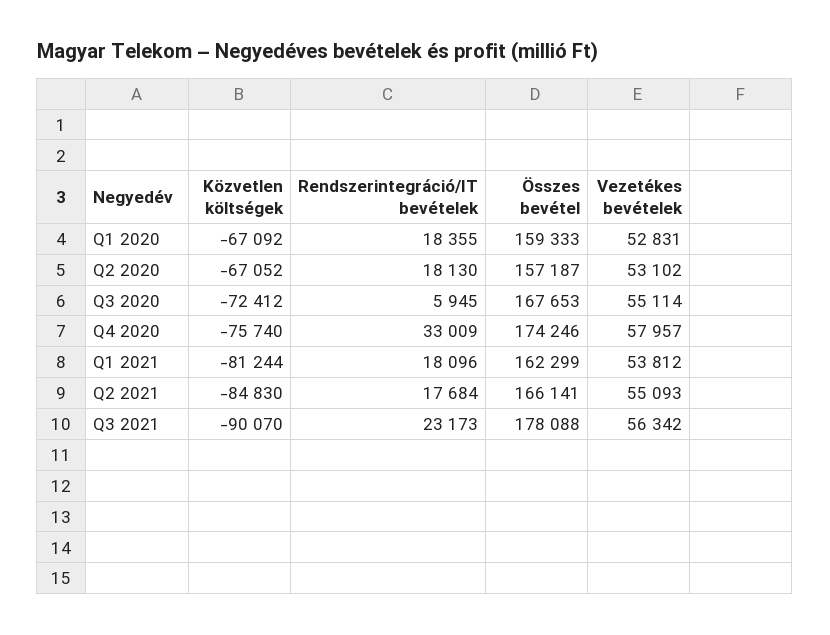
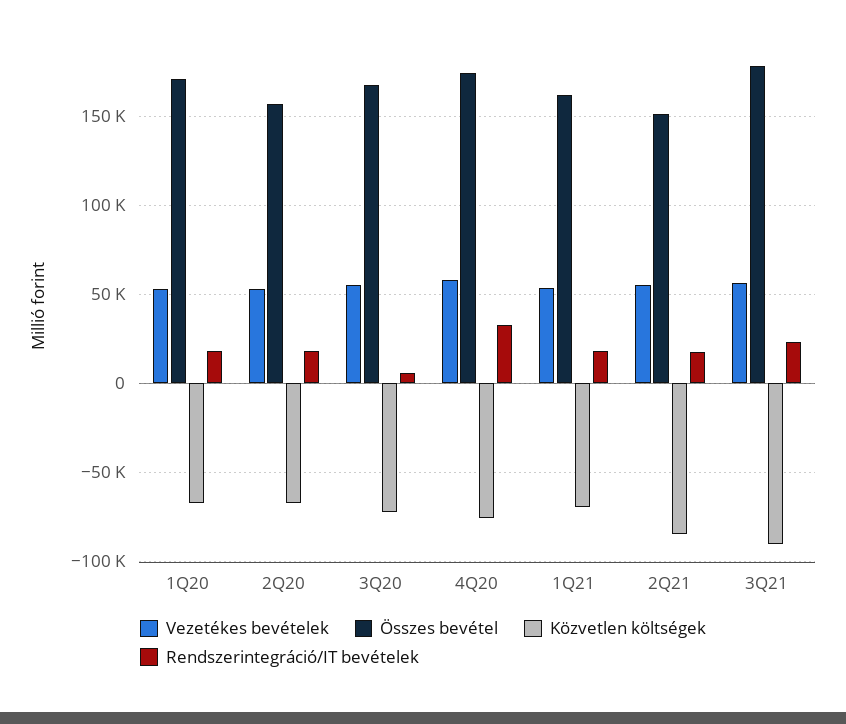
  {
    "Közvetlen költségek": {
      "Q1 2020": -67092,
      "Q2 2020": -67052,
      "Q3 2020": -72412,
      "Q4 2020": -75740,
-     "Q1 2021": -81244,
+     "Q1 2021": -70000,
      "Q2 2021": -84830,
      "Q3 2021": -90070
    },
    "Rendszerintegráció/IT bevételek": {
      "Q1 2020": 18355,
      "Q2 2020": 18130,
      "Q3 2020": 5945,
      "Q4 2020": 33009,
      "Q1 2021": 18096,
      "Q2 2021": 17684,
      "Q3 2021": 23173
    },
    "Összes bevétel": {
-     "Q1 2020": 159333,
+     "Q1 2020": 170000,
      "Q2 2020": 157187,
      "Q3 2020": 167653,
      "Q4 2020": 174246,
      "Q1 2021": 162299,
-     "Q2 2021": 166141,
+     "Q2 2021": 150000,
      "Q3 2021": 178088
    },
    "Vezetékes bevételek": {
      "Q1 2020": 52831,
      "Q2 2020": 53102,
      "Q3 2020": 55114,
      "Q4 2020": 57957,
      "Q1 2021": 53812,
      "Q2 2021": 55093,
      "Q3 2021": 56342
    }
  }

